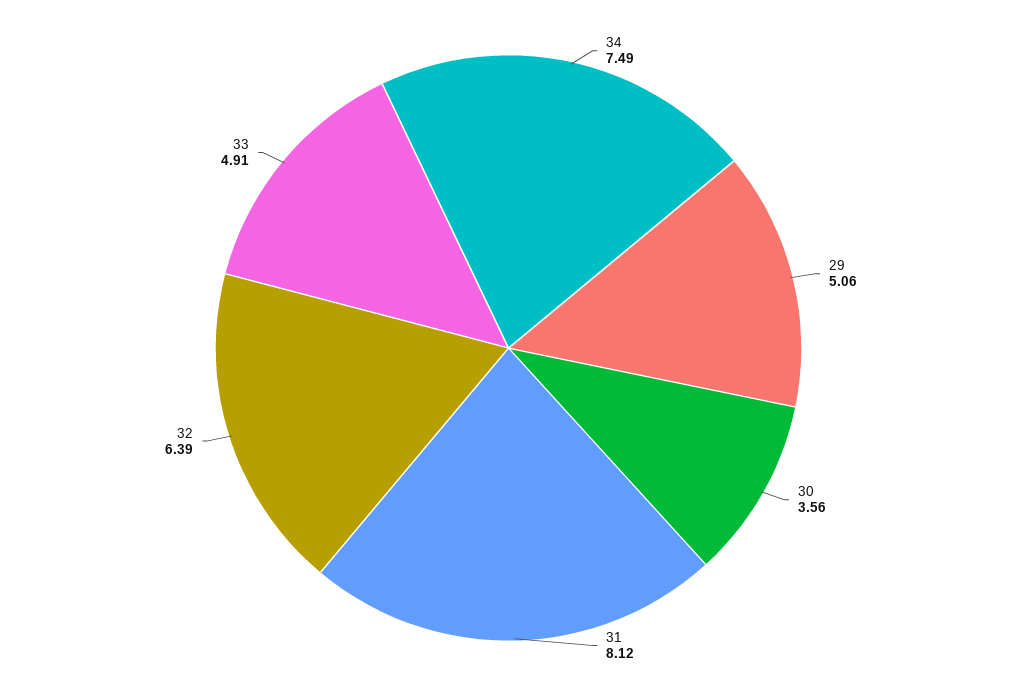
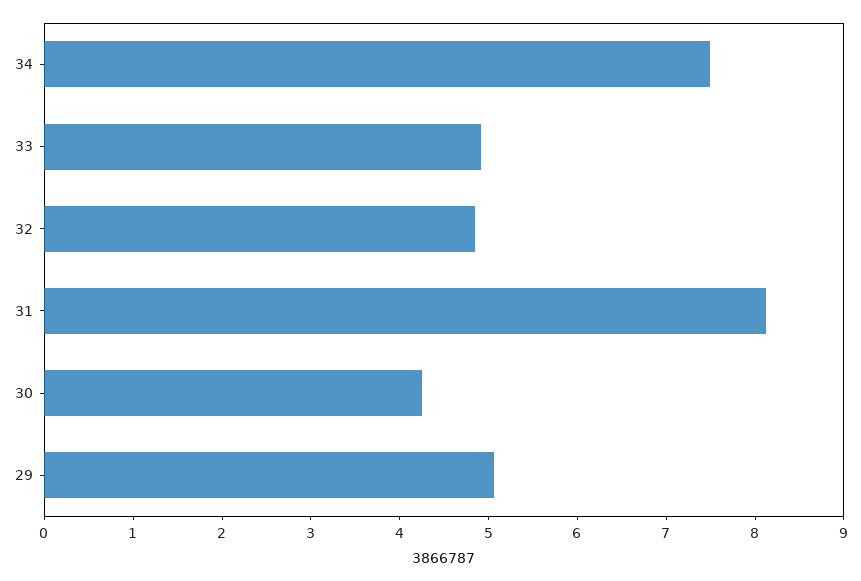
  {
    "34": 7.49,
    "29": 5.06,
-   "30": 3.56,
+   "30": 4.2,
    "31": 8.12,
-   "32": 6.39,
+   "32": 4.8,
    "33": 4.91
  }

